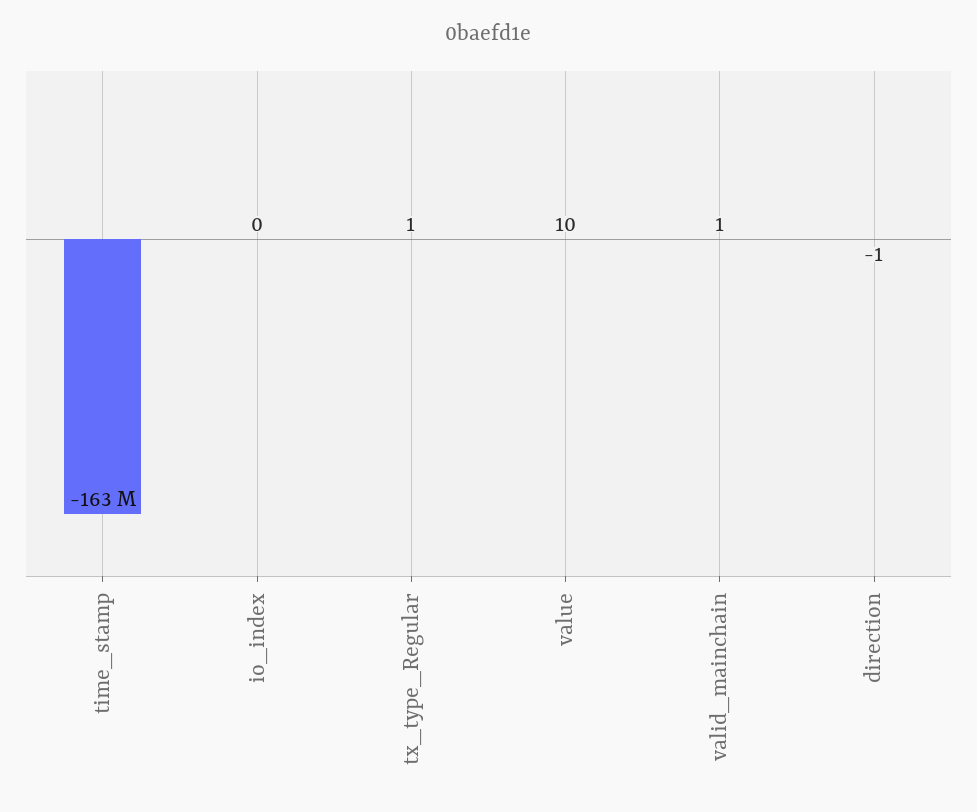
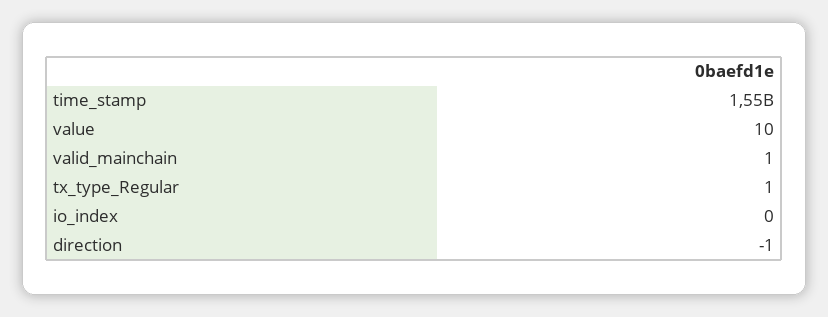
  {
-   "time_stamp": -163000000,
+   "time_stamp": 1550000000,
    "io_index": 0,
    "tx_type_Regular": 1,
    "value": 10,
    "valid_mainchain": 1,
    "direction": -1
  }

